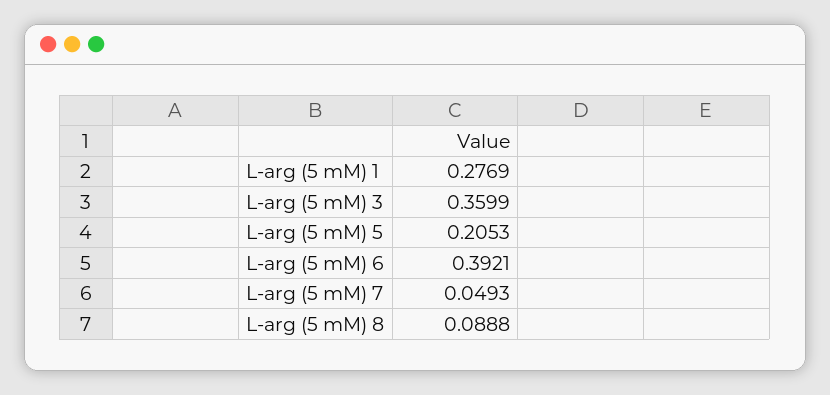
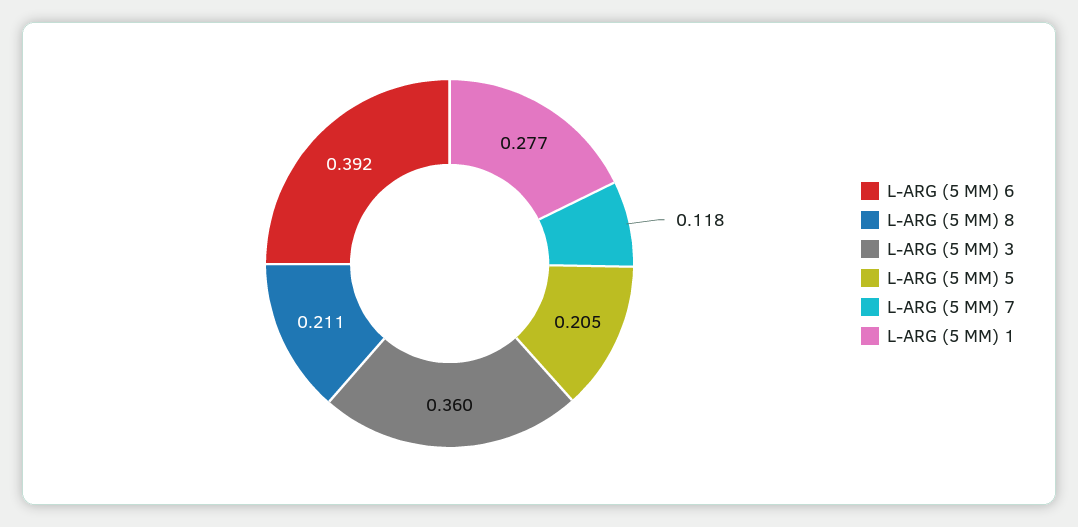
  {
    "L-arg (5 mM) 1": 0.2769,
    "L-arg (5 mM) 3": 0.3599,
    "L-arg (5 mM) 5": 0.2053,
    "L-arg (5 mM) 6": 0.3921,
-   "L-arg (5 mM) 7": 0.0493,
+   "L-arg (5 mM) 7": 0.118,
-   "L-arg (5 mM) 8": 0.0888
+   "L-arg (5 mM) 8": 0.211
  }

